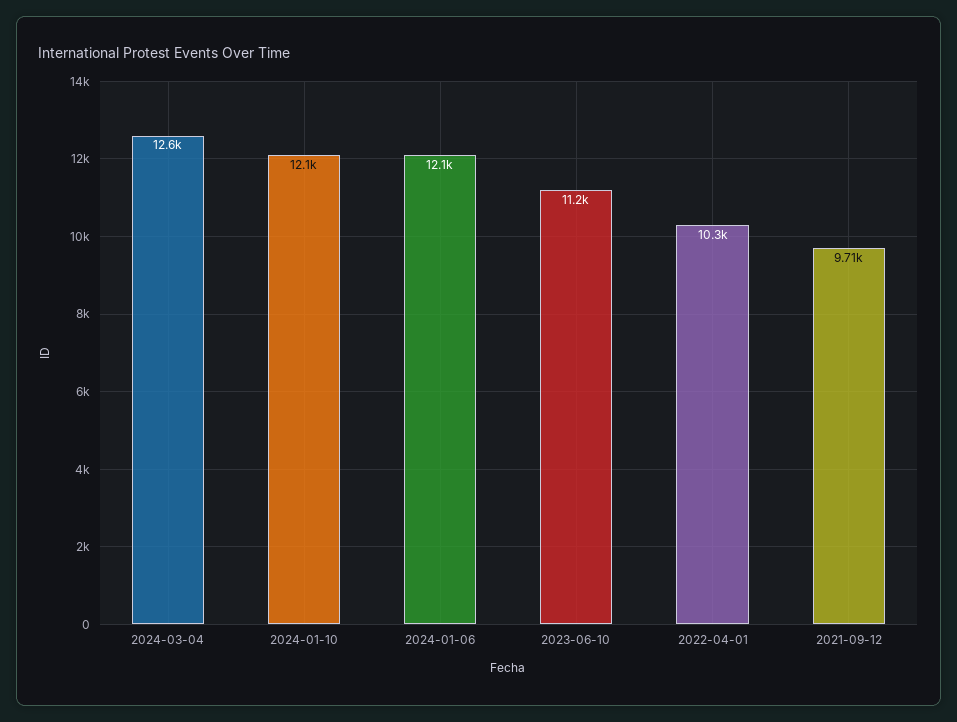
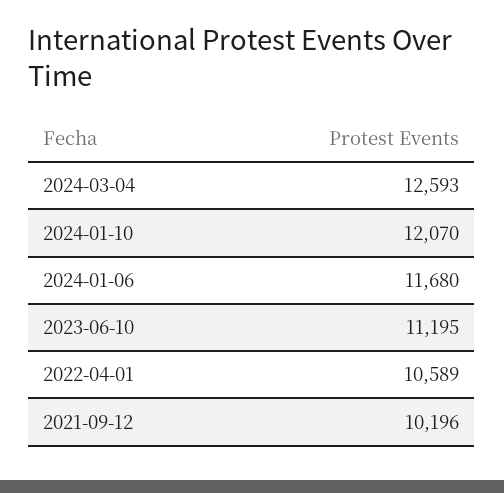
  {
    "2024-03-04": 12593,
    "2024-01-10": 12070,
-   "2024-01-06": 12100,
+   "2024-01-06": 11680,
    "2023-06-10": 11195,
-   "2022-04-01": 10300,
+   "2022-04-01": 10589,
-   "2021-09-12": 9710
+   "2021-09-12": 10196
  }

